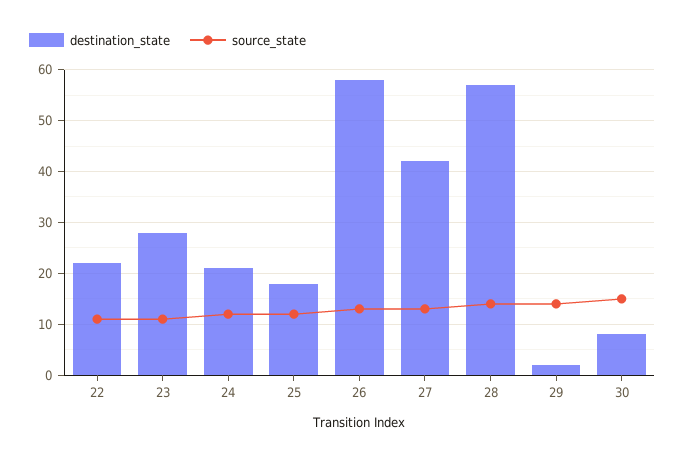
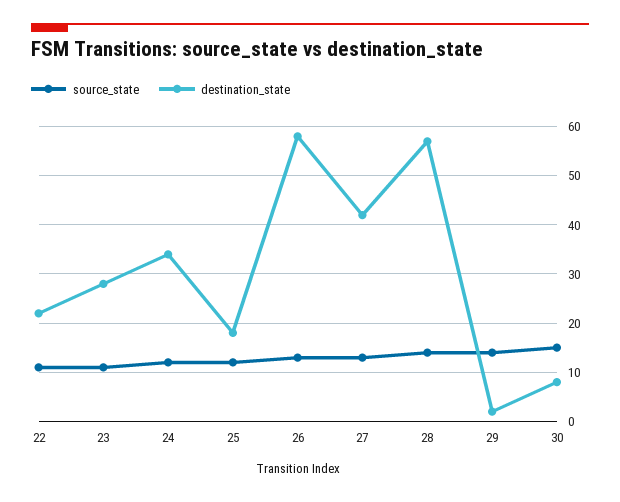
  {
    "destination_state": {
      "22": 20,
      "23": 30,
-     "24": 20,
+     "24": 35,
      "25": 20,
      "26": 60,
      "27": 40,
      "28": 55,
      "29": 0,
      "30": 10
    },
    "source_state": {
      "22": 10,
      "23": 10,
      "24": 10,
      "25": 10,
      "26": 15,
      "27": 15,
      "28": 15,
      "29": 15,
      "30": 15
    }
  }

